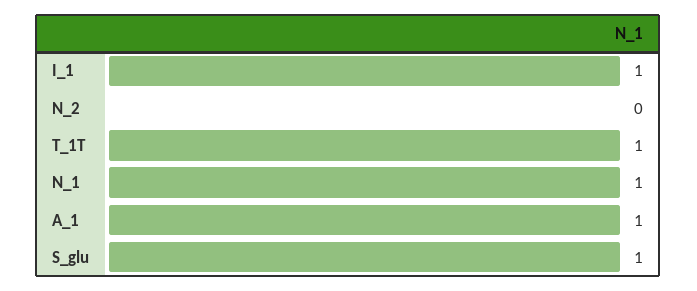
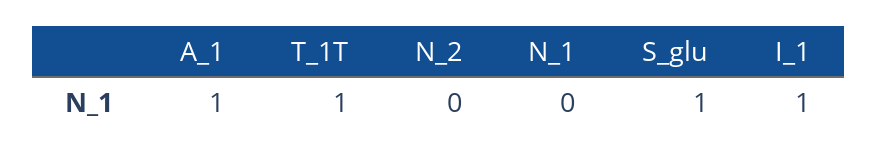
  {
    "I_1": 1,
    "N_2": 0,
    "T_1T": 1,
-   "N_1": 1,
+   "N_1": 0,
    "A_1": 1,
    "S_glu": 1
  }

